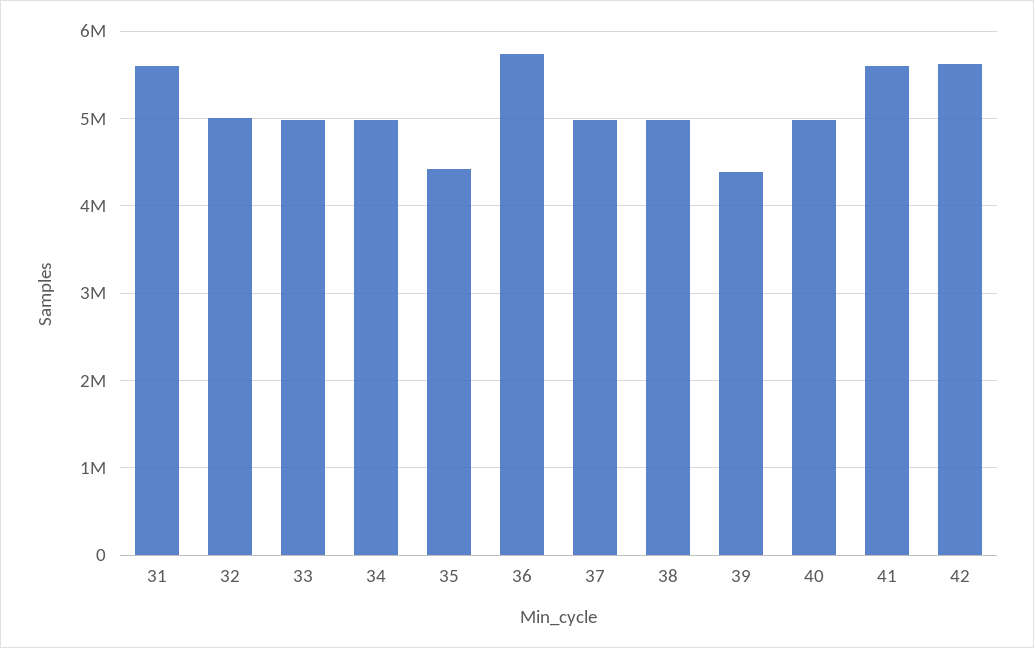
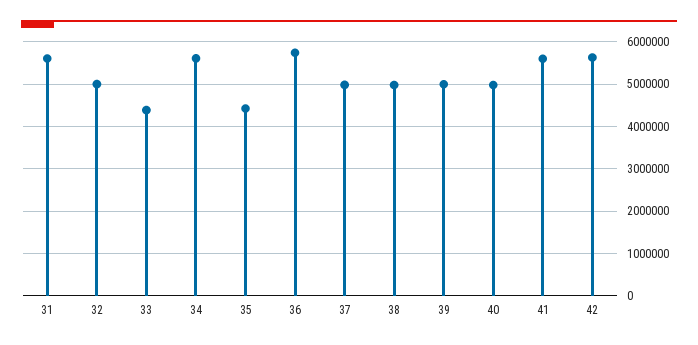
  {
    "31": 5600000,
    "32": 5000000,
-   "33": 5000000,
+   "33": 4400000,
-   "34": 5000000,
+   "34": 5600000,
    "35": 4400000,
    "36": 5700000,
    "37": 5000000,
    "38": 5000000,
-   "39": 4400000,
+   "39": 5000000,
    "40": 5000000,
    "41": 5600000,
    "42": 5600000
  }

